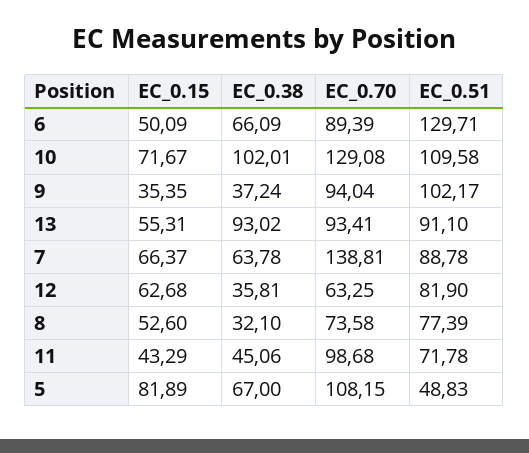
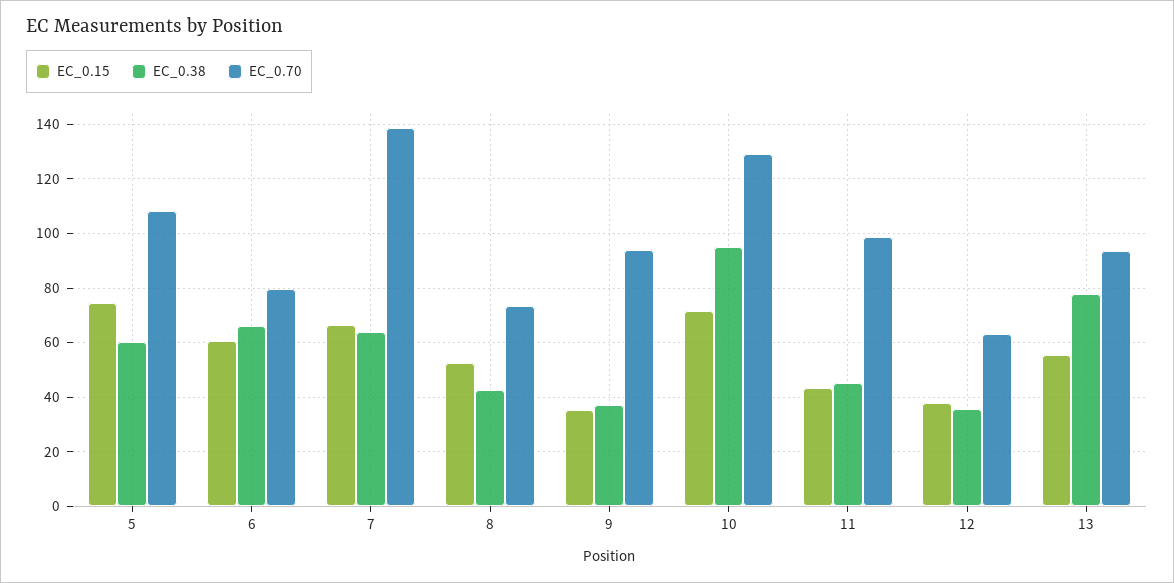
  {
    "EC_0.15": {
-     "6": 50.09,
+     "6": 60,
      "10": 71.67,
      "9": 35.35,
      "13": 55.31,
      "7": 66.37,
-     "12": 62.68,
+     "12": 37.5,
      "8": 52.6,
      "11": 43.29,
-     "5": 81.89
+     "5": 75
    },
    "EC_0.38": {
      "6": 66.09,
-     "10": 102.01,
+     "10": 95,
      "9": 37.24,
-     "13": 93.02,
+     "13": 77.5,
      "7": 63.78,
      "12": 35.81,
-     "8": 32.1,
+     "8": 42.5,
      "11": 45.06,
-     "5": 67
+     "5": 60
    },
    "EC_0.70": {
-     "6": 89.39,
+     "6": 80,
      "10": 129.08,
      "9": 94.04,
      "13": 93.41,
      "7": 138.81,
      "12": 63.25,
      "8": 73.58,
      "11": 98.68,
      "5": 108.15
-   },
+   }
-   "EC_0.51": {
-     "6": 129.71,
-     "10": 109.58,
-     "9": 102.17,
-     "13": 91.1,
-     "7": 88.78,
-     "12": 81.9,
-     "8": 77.39,
-     "11": 71.78,
-     "5": 48.83
-   }
  }

